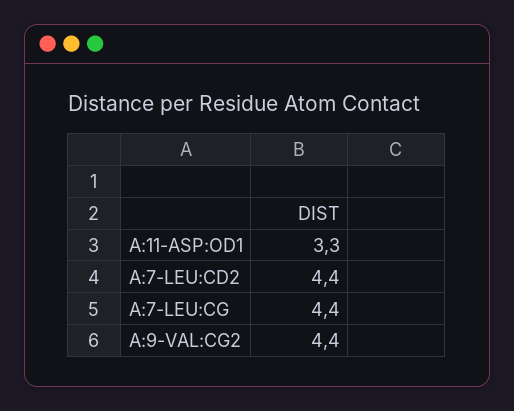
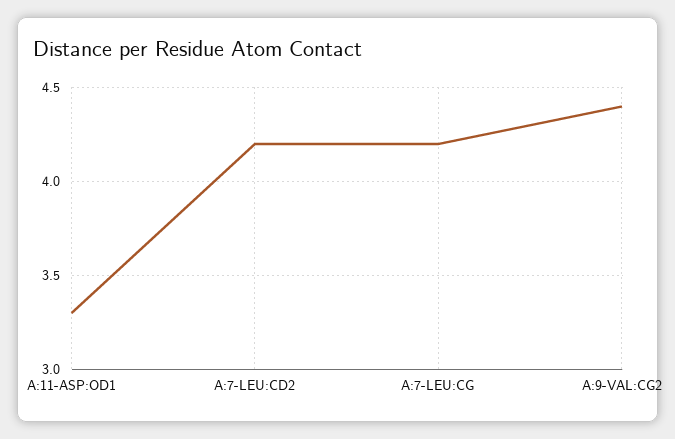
  {
    "A:11-ASP:OD1": 3.3,
-   "A:7-LEU:CD2": 4.4,
+   "A:7-LEU:CD2": 4.2,
-   "A:7-LEU:CG": 4.4,
+   "A:7-LEU:CG": 4.2,
    "A:9-VAL:CG2": 4.4
  }

